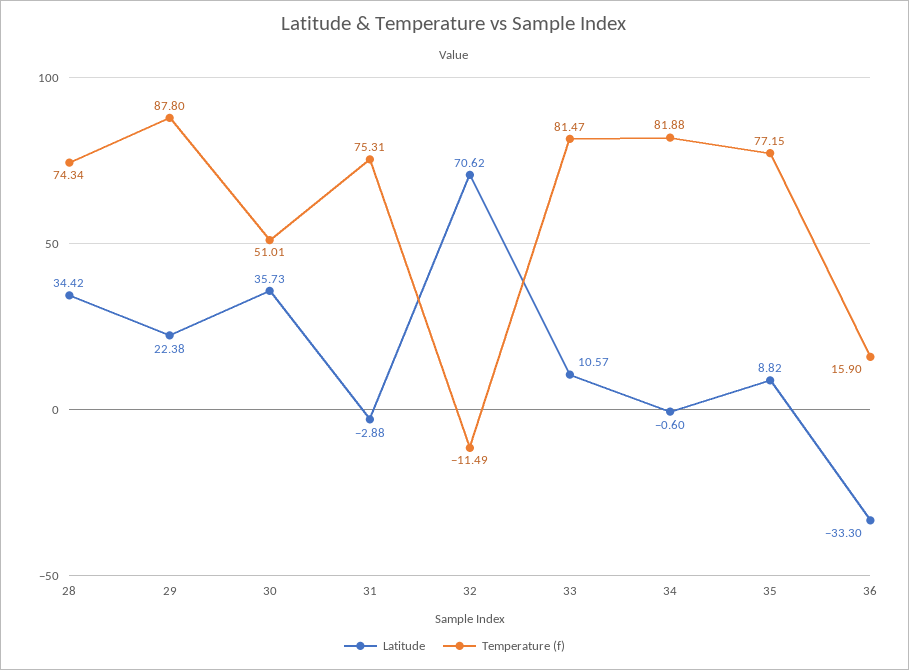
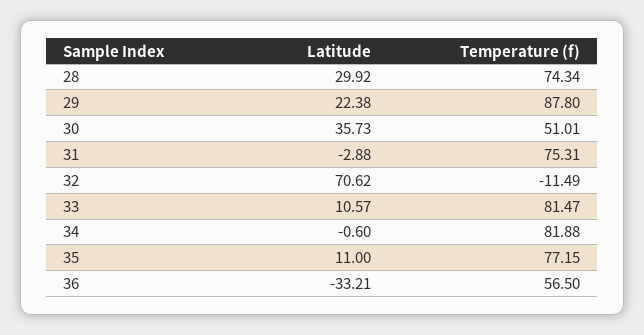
  {
    "Latitude": {
-     "28": 34.42,
+     "28": 29.92,
      "29": 22.38,
      "30": 35.73,
      "31": -2.88,
      "32": 70.62,
      "33": 10.57,
      "34": -0.6,
-     "35": 8.82,
+     "35": 11,
-     "36": -33.3
+     "36": -33.21
    },
    "Temperature (f)": {
      "28": 74.34,
      "29": 87.8,
      "30": 51.01,
      "31": 75.31,
      "32": -11.49,
      "33": 81.47,
      "34": 81.88,
      "35": 77.15,
-     "36": 15.9
+     "36": 56.5
    }
  }

